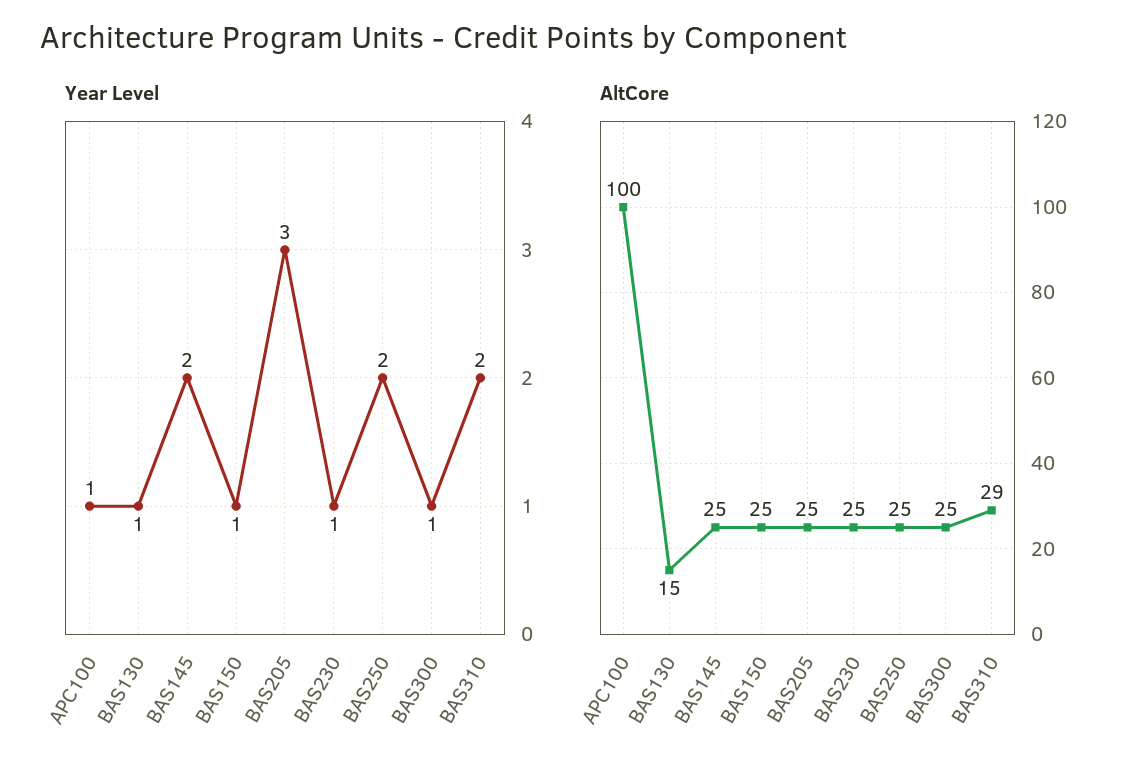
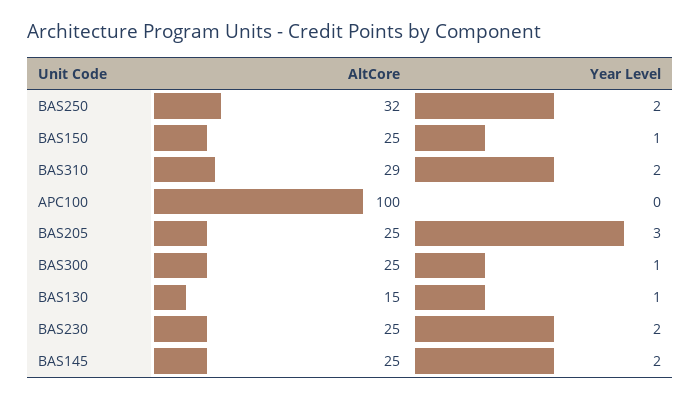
  {
    "Year Level": {
-     "APC100": 1,
+     "APC100": 0,
      "BAS130": 1,
      "BAS145": 2,
      "BAS150": 1,
      "BAS205": 3,
-     "BAS230": 1,
+     "BAS230": 2,
      "BAS250": 2,
      "BAS300": 1,
      "BAS310": 2
    },
    "AltCore": {
      "APC100": 100,
      "BAS130": 15,
      "BAS145": 25,
      "BAS150": 25,
      "BAS205": 25,
      "BAS230": 25,
-     "BAS250": 25,
+     "BAS250": 32,
      "BAS300": 25,
      "BAS310": 29
    }
  }

